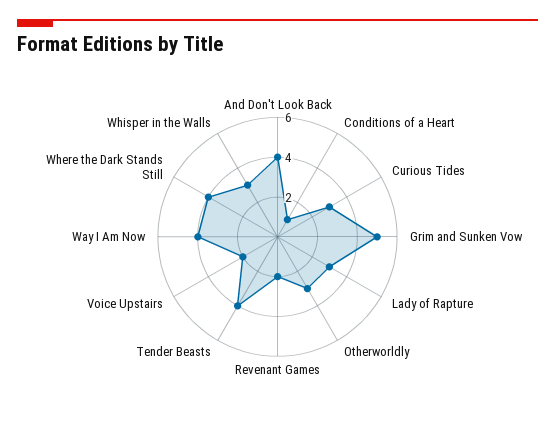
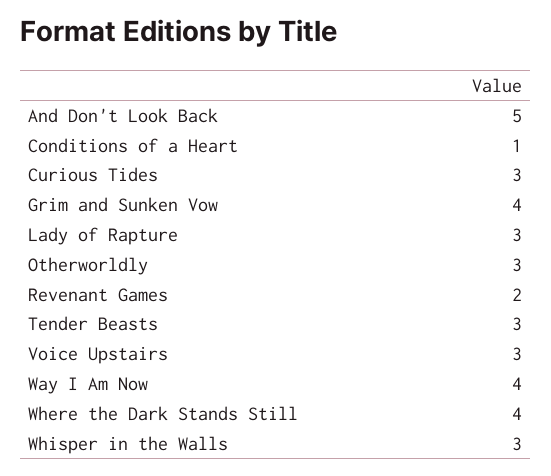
  {
-   "And Don't Look Back": 4,
+   "And Don't Look Back": 5,
    "Conditions of a Heart": 1,
    "Curious Tides": 3,
-   "Grim and Sunken Vow": 5,
+   "Grim and Sunken Vow": 4,
    "Lady of Rapture": 3,
    "Otherworldly": 3,
    "Revenant Games": 2,
-   "Tender Beasts": 4,
+   "Tender Beasts": 3,
-   "Voice Upstairs": 2,
+   "Voice Upstairs": 3,
    "Way I Am Now": 4,
    "Where the Dark Stands Still": 4,
    "Whisper in the Walls": 3
  }

